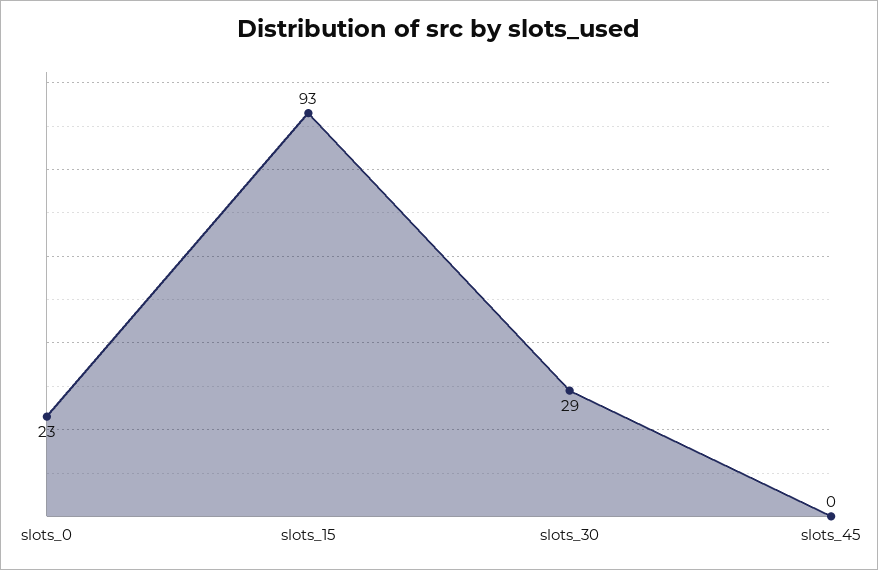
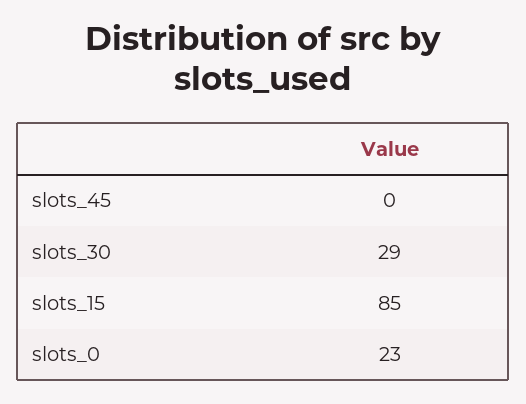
  {
    "slots_0": 23,
-   "slots_15": 93,
+   "slots_15": 85,
    "slots_30": 29,
    "slots_45": 0
  }

